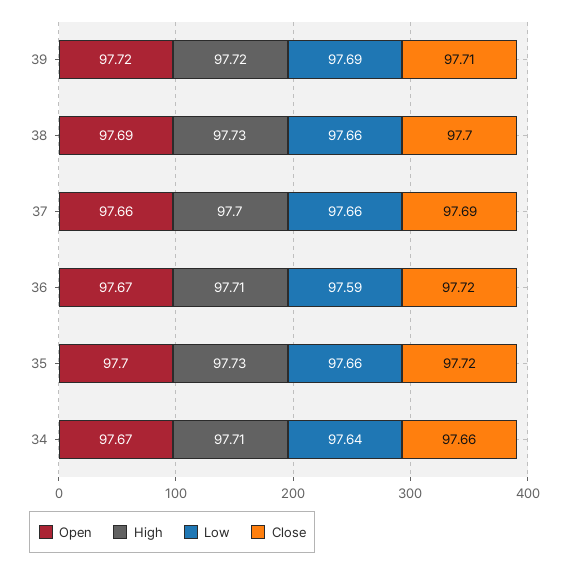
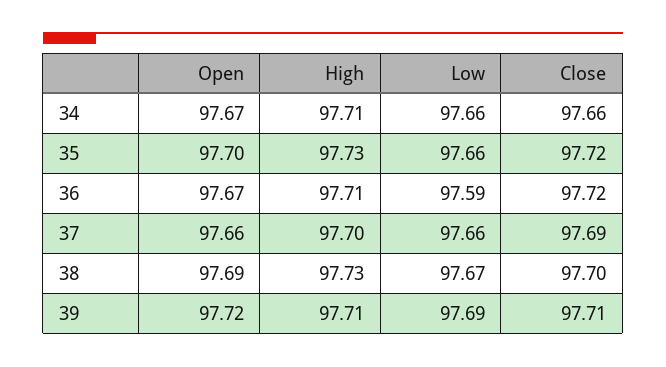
  {
    "Open": {
      "39": 97.72,
      "38": 97.69,
      "37": 97.66,
      "36": 97.67,
      "35": 97.7,
      "34": 97.67
    },
    "High": {
-     "39": 97.72,
+     "39": 97.71,
      "38": 97.73,
      "37": 97.7,
      "36": 97.71,
      "35": 97.73,
      "34": 97.71
    },
    "Low": {
      "39": 97.69,
-     "38": 97.66,
+     "38": 97.67,
      "37": 97.66,
      "36": 97.59,
      "35": 97.66,
-     "34": 97.64
+     "34": 97.66
    },
    "Close": {
      "39": 97.71,
      "38": 97.7,
      "37": 97.69,
      "36": 97.72,
      "35": 97.72,
      "34": 97.66
    }
  }

